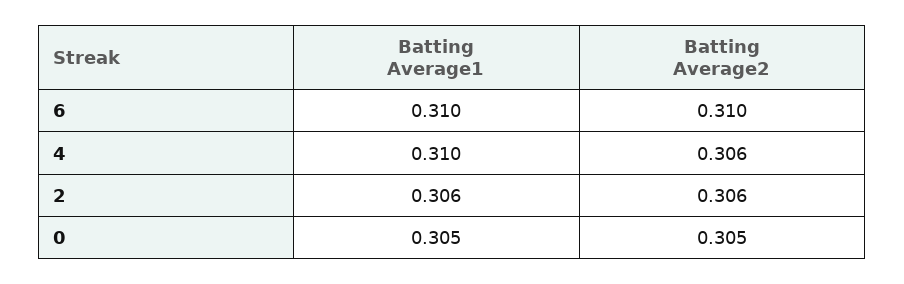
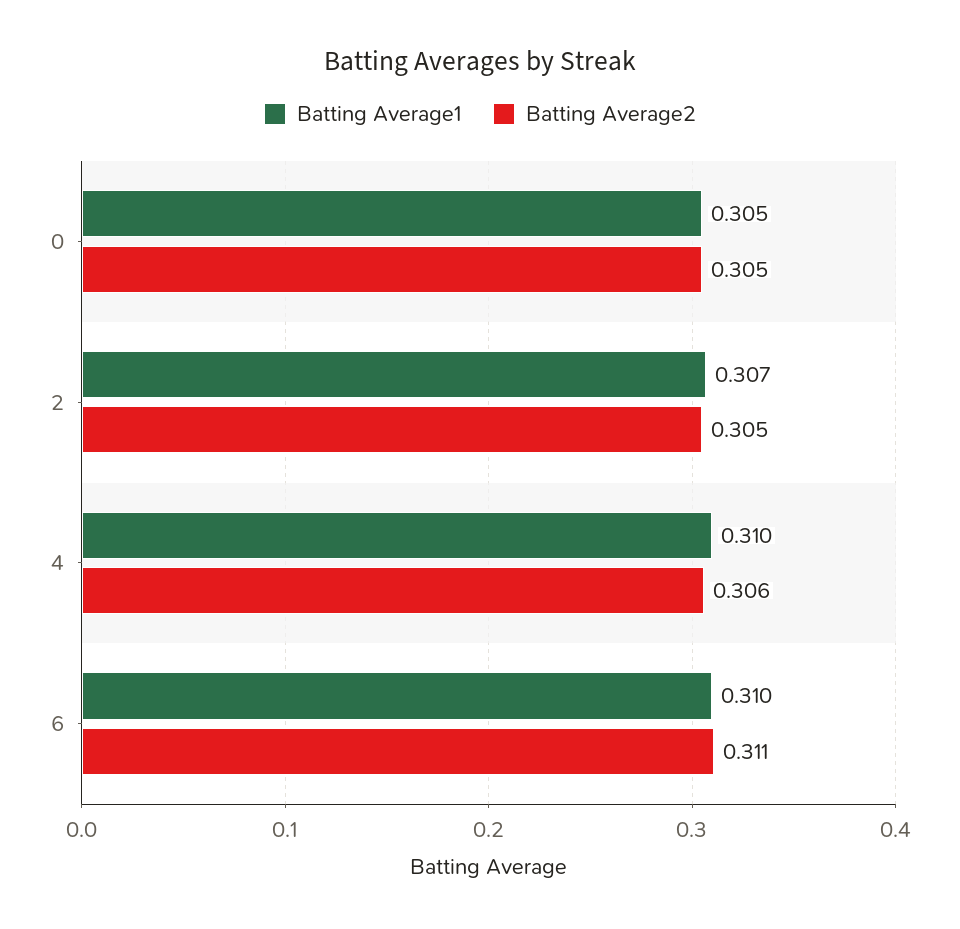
  {
    "Batting Average1": {
      "6": 0.31,
      "4": 0.31,
-     "2": 0.306,
+     "2": 0.307,
      "0": 0.305
    },
    "Batting Average2": {
-     "6": 0.31,
+     "6": 0.311,
      "4": 0.306,
-     "2": 0.306,
+     "2": 0.305,
      "0": 0.305
    }
  }

